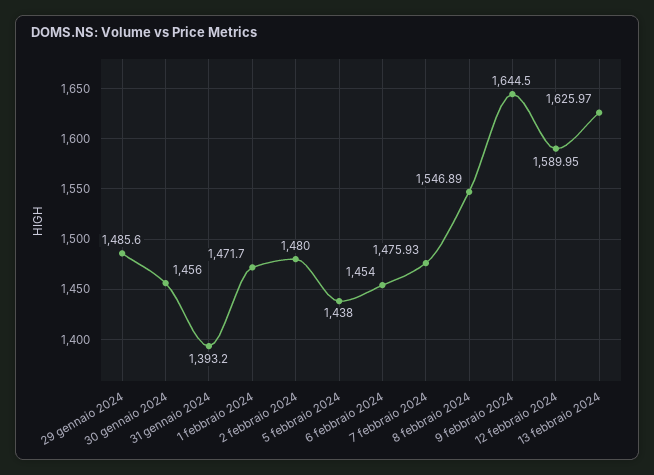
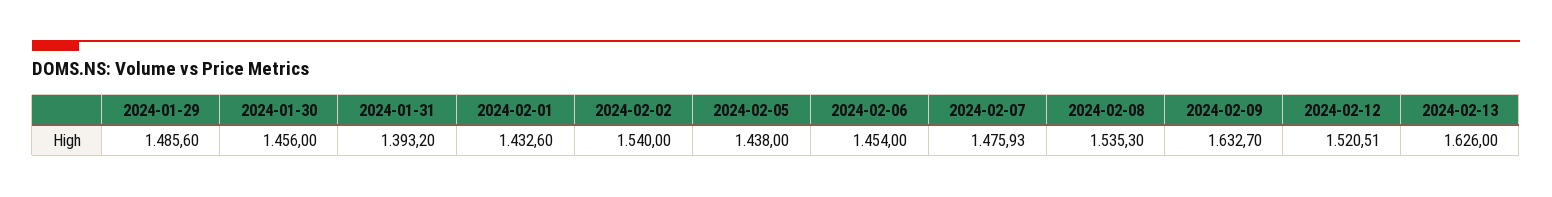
  {
    "29 gennaio 2024": 1485.6,
    "30 gennaio 2024": 1456,
    "31 gennaio 2024": 1393.2,
-   "1 febbraio 2024": 1471.7,
+   "1 febbraio 2024": 1432.6,
-   "2 febbraio 2024": 1480,
+   "2 febbraio 2024": 1540,
    "5 febbraio 2024": 1438,
    "6 febbraio 2024": 1454,
    "7 febbraio 2024": 1475.93,
-   "8 febbraio 2024": 1546.89,
+   "8 febbraio 2024": 1535.3,
-   "9 febbraio 2024": 1644.5,
+   "9 febbraio 2024": 1632.7,
-   "12 febbraio 2024": 1589.95,
+   "12 febbraio 2024": 1520.51,
-   "13 febbraio 2024": 1625.97
+   "13 febbraio 2024": 1626
  }

